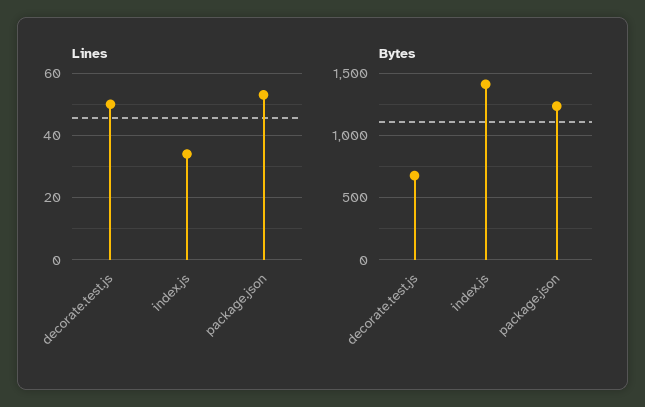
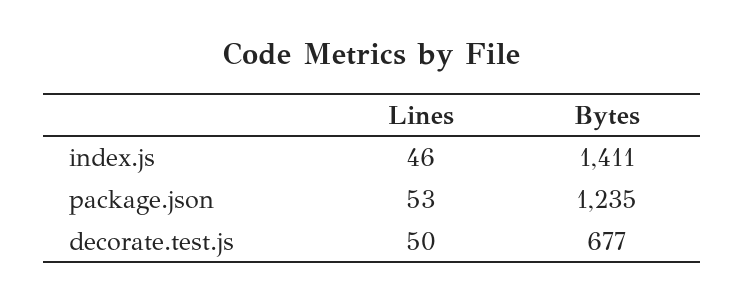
  {
    "Lines": {
      "decorate.test.js": 50,
-     "index.js": 35,
+     "index.js": 46,
      "package.json": 53
    },
    "Bytes": {
      "decorate.test.js": 677,
      "index.js": 1411,
      "package.json": 1235
    }
  }

